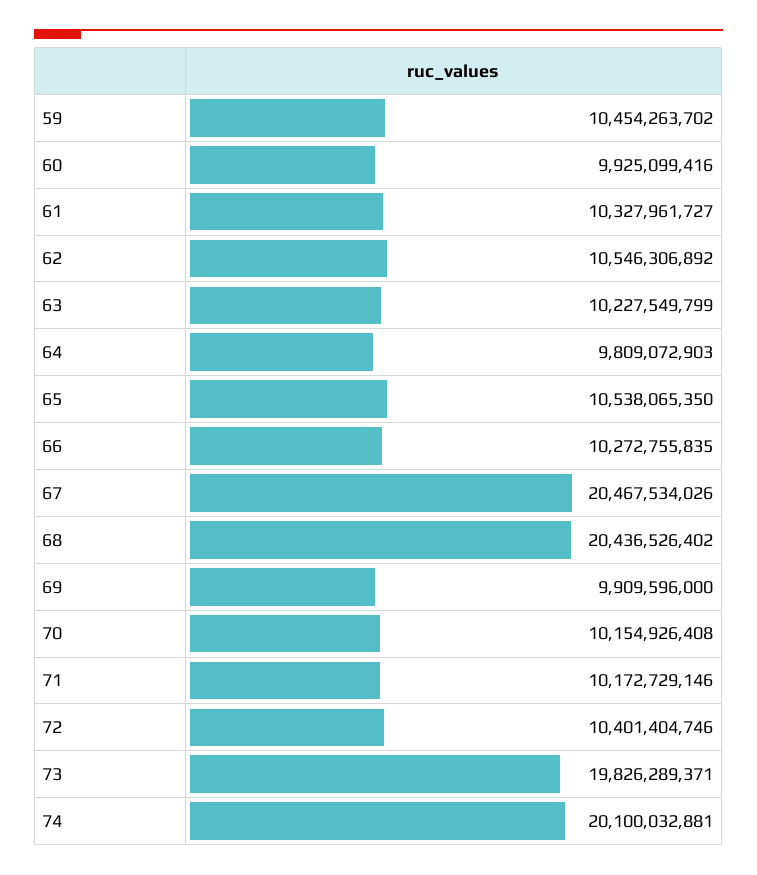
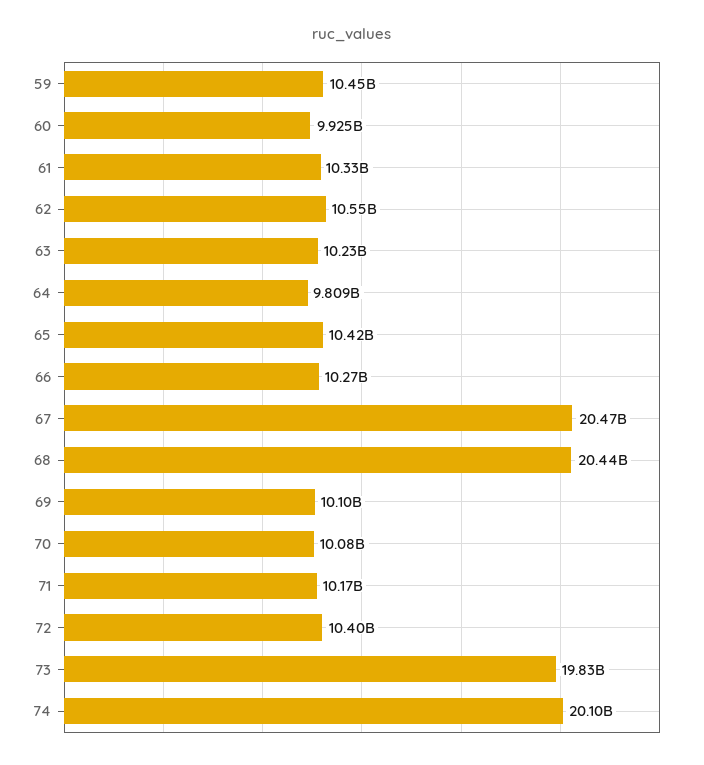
  {
    "59": 10454263702,
    "60": 9925099416,
    "61": 10327961727,
    "62": 10546306892,
    "63": 10227549799,
    "64": 9809072903,
-   "65": 10538065350,
+   "65": 10420000000,
    "66": 10272755835,
    "67": 20467534026,
    "68": 20436526402,
-   "69": 9909596000,
+   "69": 10100000000,
-   "70": 10154926408,
+   "70": 10080000000,
    "71": 10172729146,
    "72": 10401404746,
    "73": 19826289371,
    "74": 20100032881
  }

